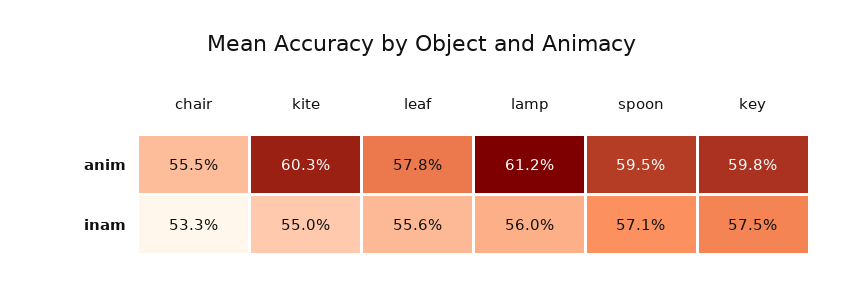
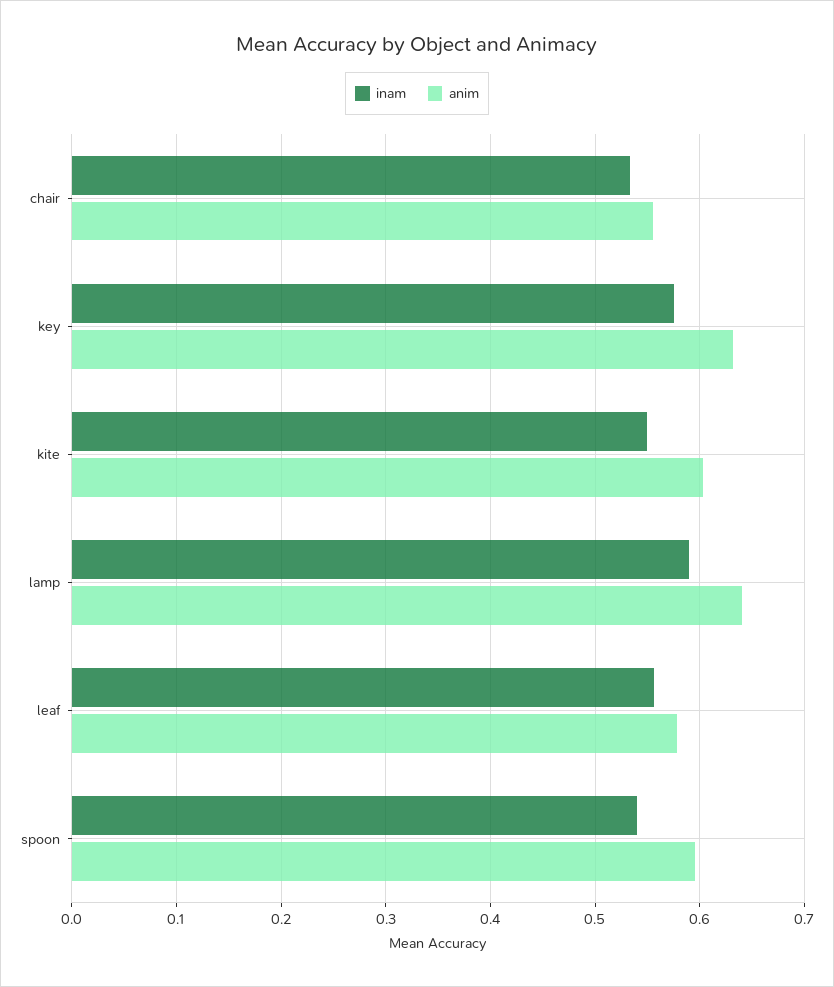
  {
    "anim": {
      "chair": 0.555,
      "kite": 0.603,
      "leaf": 0.578,
-     "lamp": 0.612,
+     "lamp": 0.64,
      "spoon": 0.595,
-     "key": 0.598
+     "key": 0.63
    },
    "inam": {
      "chair": 0.533,
      "kite": 0.55,
      "leaf": 0.556,
-     "lamp": 0.56,
+     "lamp": 0.59,
-     "spoon": 0.571,
+     "spoon": 0.54,
      "key": 0.575
    }
  }

